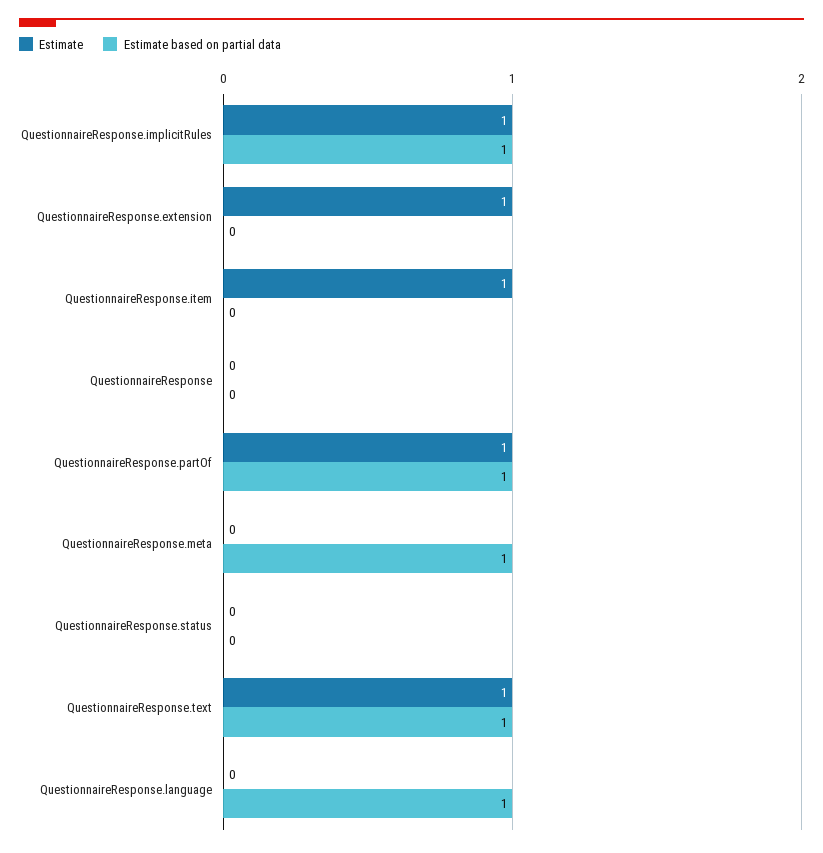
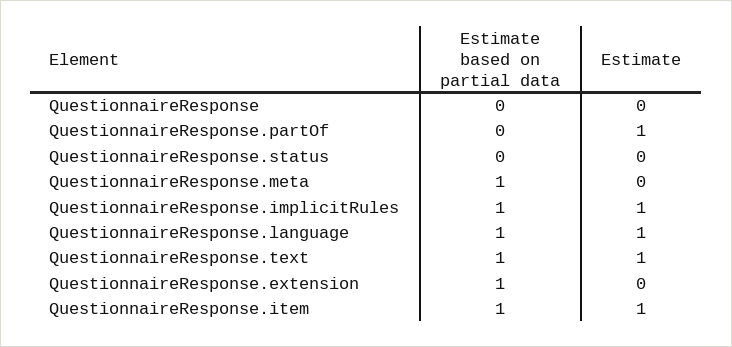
  {
    "Estimate": {
      "QuestionnaireResponse.implicitRules": 1,
-     "QuestionnaireResponse.extension": 1,
+     "QuestionnaireResponse.extension": 0,
      "QuestionnaireResponse.item": 1,
      "QuestionnaireResponse": 0,
      "QuestionnaireResponse.partOf": 1,
      "QuestionnaireResponse.meta": 0,
      "QuestionnaireResponse.status": 0,
      "QuestionnaireResponse.text": 1,
-     "QuestionnaireResponse.language": 0
+     "QuestionnaireResponse.language": 1
    },
    "Estimate based on partial data": {
      "QuestionnaireResponse.implicitRules": 1,
-     "QuestionnaireResponse.extension": 0,
+     "QuestionnaireResponse.extension": 1,
-     "QuestionnaireResponse.item": 0,
+     "QuestionnaireResponse.item": 1,
      "QuestionnaireResponse": 0,
-     "QuestionnaireResponse.partOf": 1,
+     "QuestionnaireResponse.partOf": 0,
      "QuestionnaireResponse.meta": 1,
      "QuestionnaireResponse.status": 0,
      "QuestionnaireResponse.text": 1,
      "QuestionnaireResponse.language": 1
    }
  }

